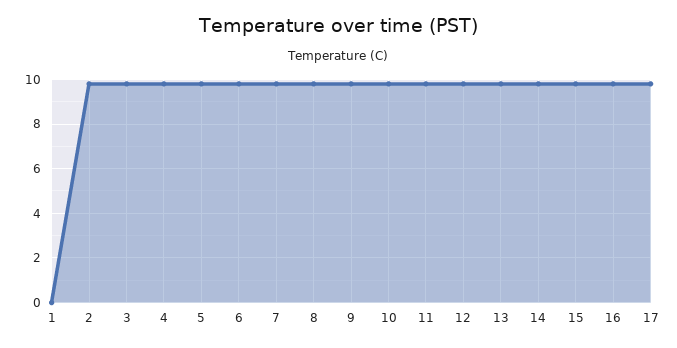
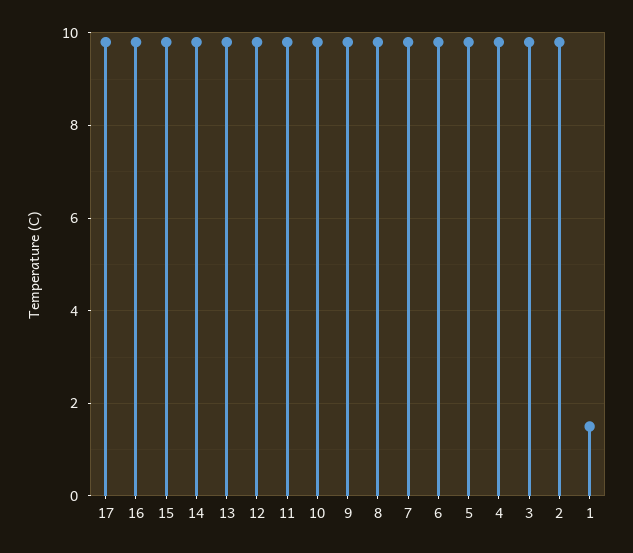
  {
-   "1": 0,
+   "1": 1.5,
    "2": 10,
    "3": 10,
    "4": 10,
    "5": 10,
    "6": 10,
    "7": 10,
    "8": 10,
    "9": 10,
    "10": 10,
    "11": 10,
    "12": 10,
    "13": 10,
    "14": 10,
    "15": 10,
    "16": 10,
    "17": 10
  }

